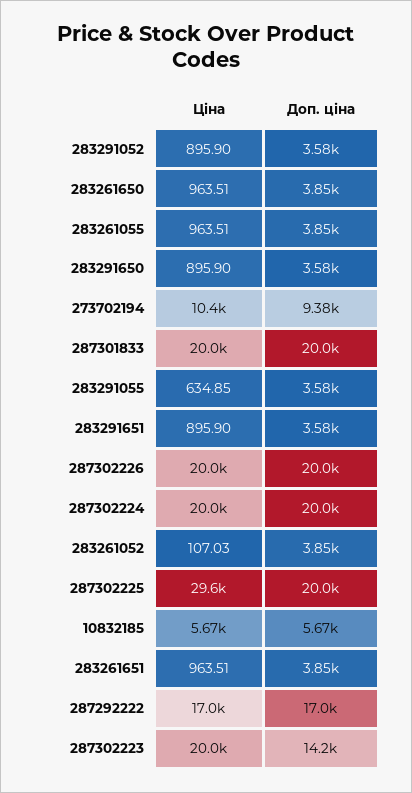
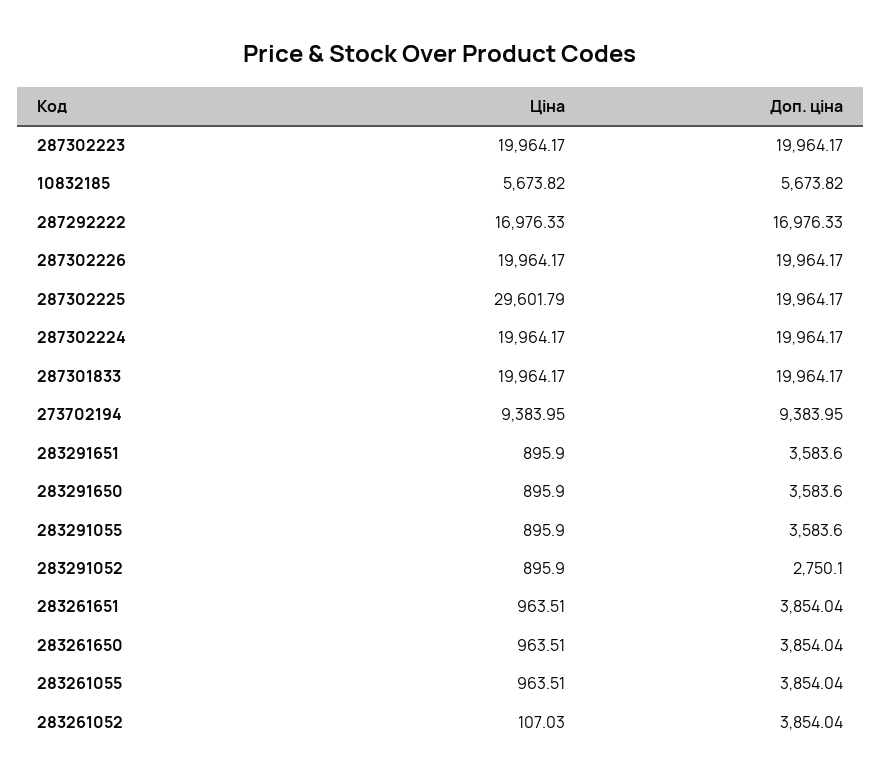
  {
    "Ціна": {
      "283291052": 895.9,
      "283261650": 963.51,
      "283261055": 963.51,
      "283291650": 895.9,
-     "273702194": 10400,
+     "273702194": 9383.95,
      "287301833": 19964.17,
-     "283291055": 634.85,
+     "283291055": 895.9,
      "283291651": 895.9,
      "287302226": 19964.17,
      "287302224": 19964.17,
      "283261052": 107.03,
      "287302225": 29601.79,
      "10832185": 5673.82,
      "283261651": 963.51,
      "287292222": 16976.33,
      "287302223": 19964.17
    },
    "Доп. ціна": {
-     "283291052": 3580,
+     "283291052": 2750.1,
      "283261650": 3854.04,
      "283261055": 3854.04,
      "283291650": 3583.6,
      "273702194": 9383.95,
      "287301833": 19964.17,
      "283291055": 3583.6,
      "283291651": 3583.6,
      "287302226": 19964.17,
      "287302224": 19964.17,
      "283261052": 3854.04,
      "287302225": 19964.17,
      "10832185": 5673.82,
      "283261651": 3854.04,
      "287292222": 16976.33,
-     "287302223": 14200
+     "287302223": 19964.17
    }
  }

